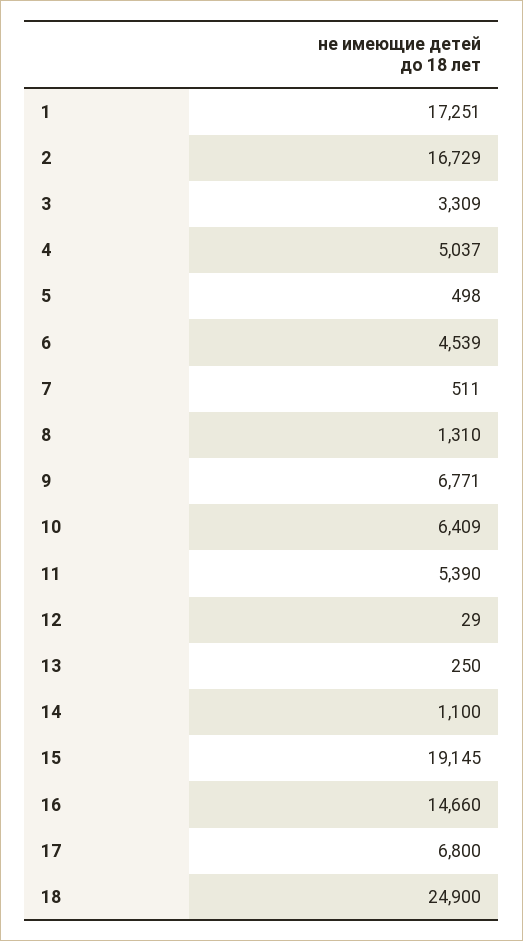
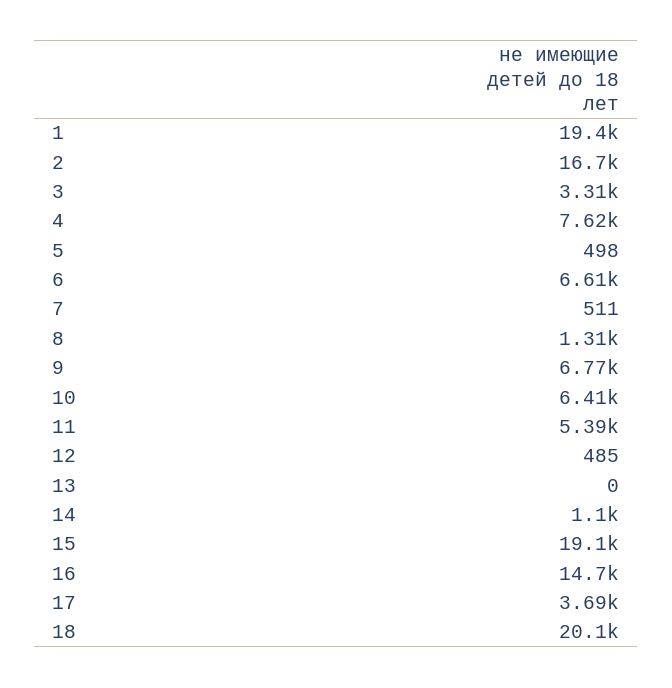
  {
-   "1": 17251,
+   "1": 19400,
    "2": 16729,
    "3": 3309,
-   "4": 5037,
+   "4": 7620,
    "5": 498,
-   "6": 4539,
+   "6": 6610,
    "7": 511,
    "8": 1310,
    "9": 6771,
    "10": 6409,
    "11": 5390,
-   "12": 29,
+   "12": 485,
-   "13": 250,
+   "13": 0,
    "14": 1100,
    "15": 19145,
    "16": 14660,
-   "17": 6800,
+   "17": 3690,
-   "18": 24900
+   "18": 20100
  }

